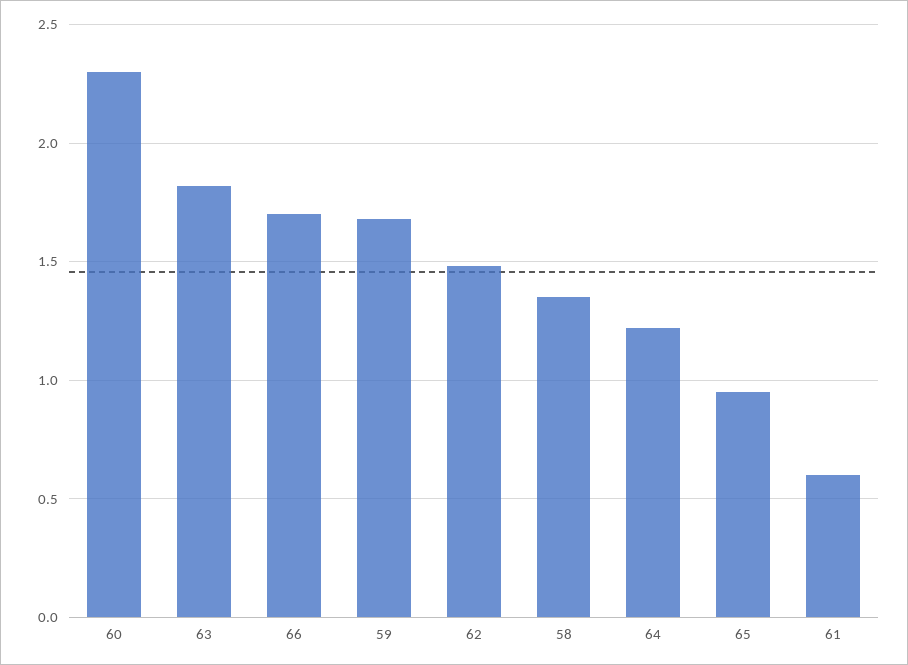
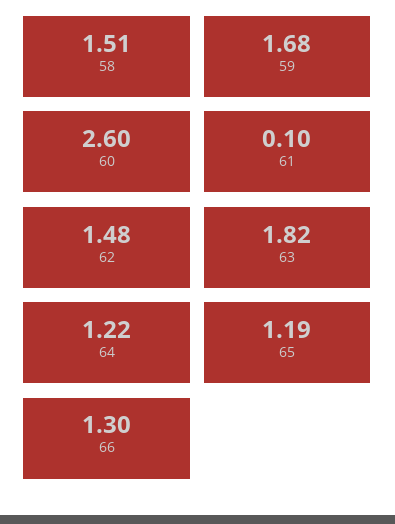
  {
-   "60": 2.3,
+   "60": 2.6,
    "63": 1.82,
-   "66": 1.7,
+   "66": 1.3,
    "59": 1.68,
    "62": 1.48,
-   "58": 1.35,
+   "58": 1.51,
    "64": 1.22,
-   "65": 0.95,
+   "65": 1.19,
-   "61": 0.6
+   "61": 0.1
  }

